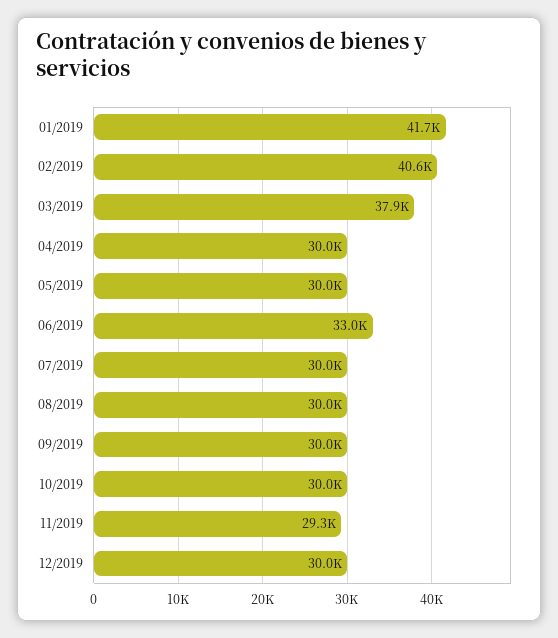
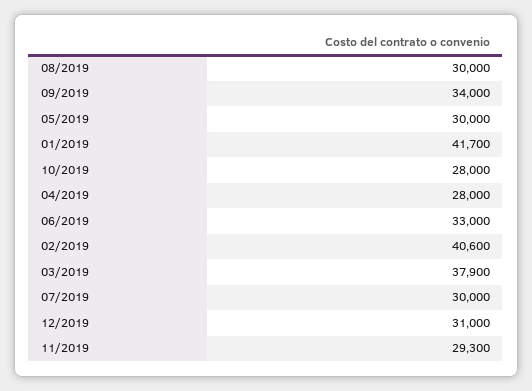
  {
    "01/2019": 41700,
    "02/2019": 40600,
    "03/2019": 37900,
-   "04/2019": 30000,
+   "04/2019": 28000,
    "05/2019": 30000,
    "06/2019": 33000,
    "07/2019": 30000,
    "08/2019": 30000,
-   "09/2019": 30000,
+   "09/2019": 34000,
-   "10/2019": 30000,
+   "10/2019": 28000,
    "11/2019": 29300,
-   "12/2019": 30000
+   "12/2019": 31000
  }

